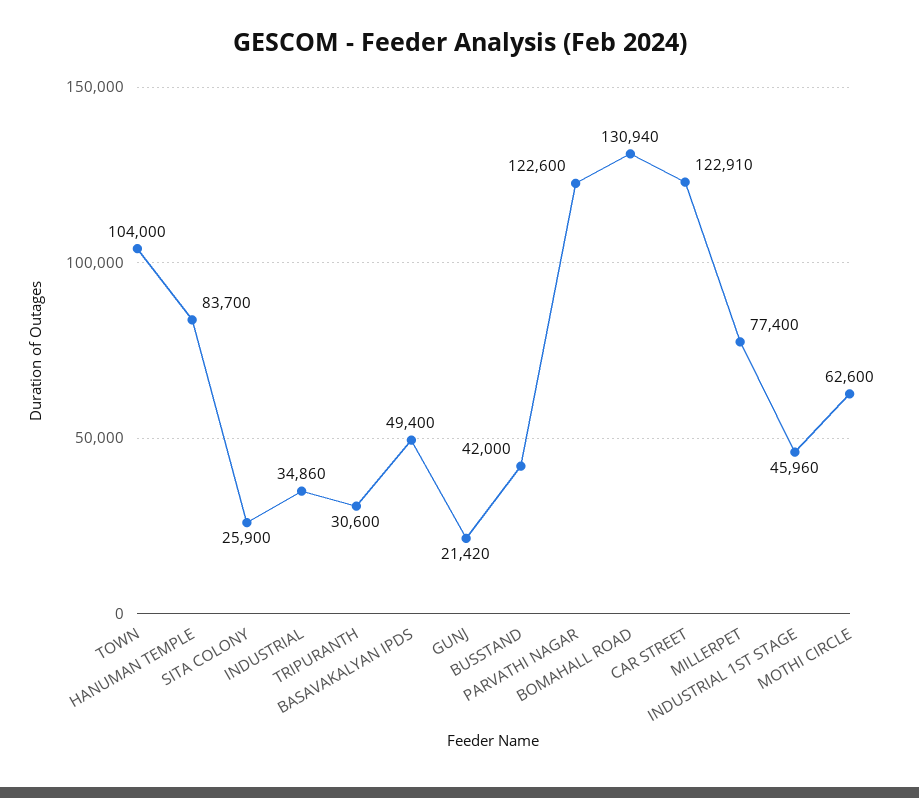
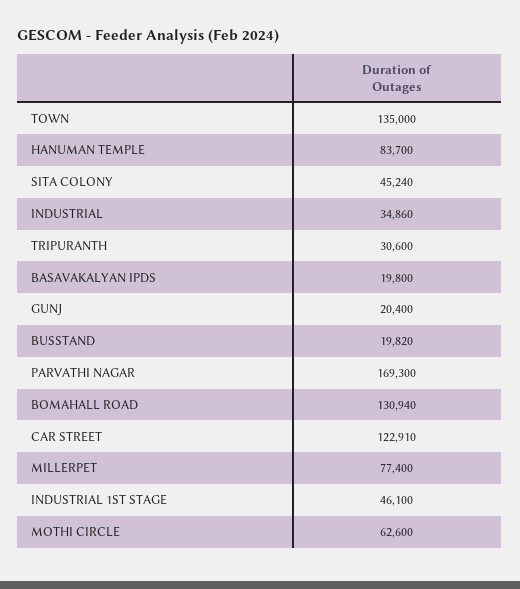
  {
-   "TOWN": 104000,
+   "TOWN": 135000,
    "HANUMAN TEMPLE": 83700,
-   "SITA COLONY": 25900,
+   "SITA COLONY": 45240,
    "INDUSTRIAL": 34860,
    "TRIPURANTH": 30600,
-   "BASAVAKALYAN IPDS": 49400,
+   "BASAVAKALYAN IPDS": 19800,
-   "GUNJ": 21420,
+   "GUNJ": 20400,
-   "BUSSTAND": 42000,
+   "BUSSTAND": 19820,
-   "PARVATHI NAGAR": 122600,
+   "PARVATHI NAGAR": 169300,
    "BOMAHALL ROAD": 130940,
    "CAR STREET": 122910,
    "MILLERPET": 77400,
-   "INDUSTRIAL 1ST STAGE": 45960,
+   "INDUSTRIAL 1ST STAGE": 46100,
    "MOTHI CIRCLE": 62600
  }

